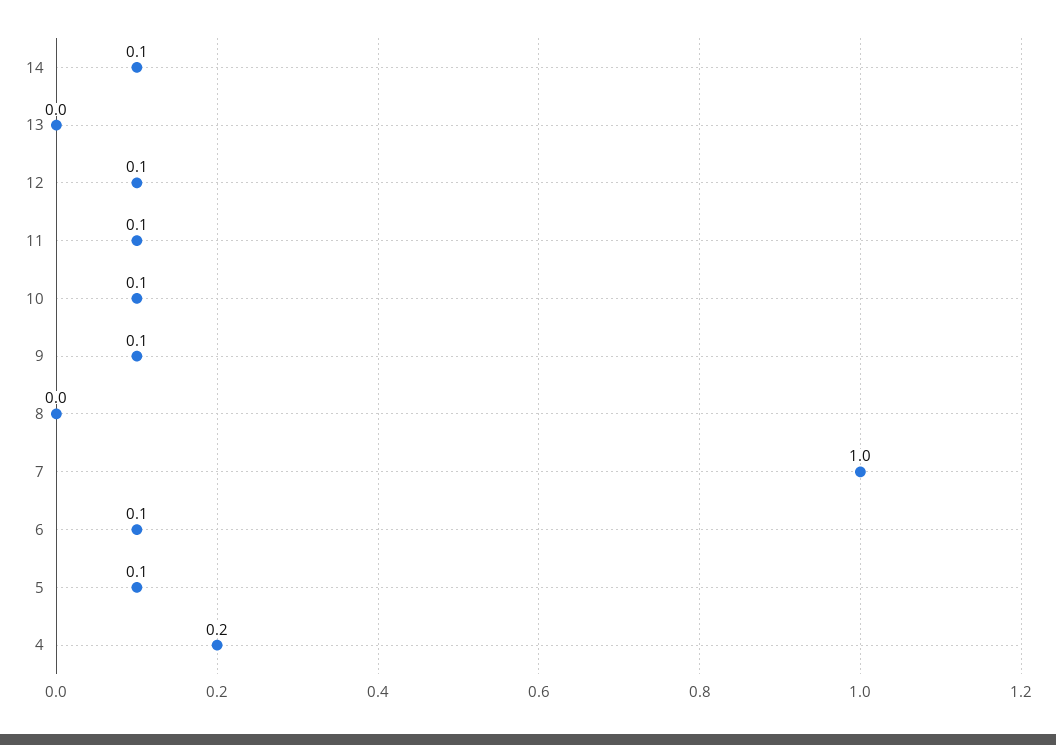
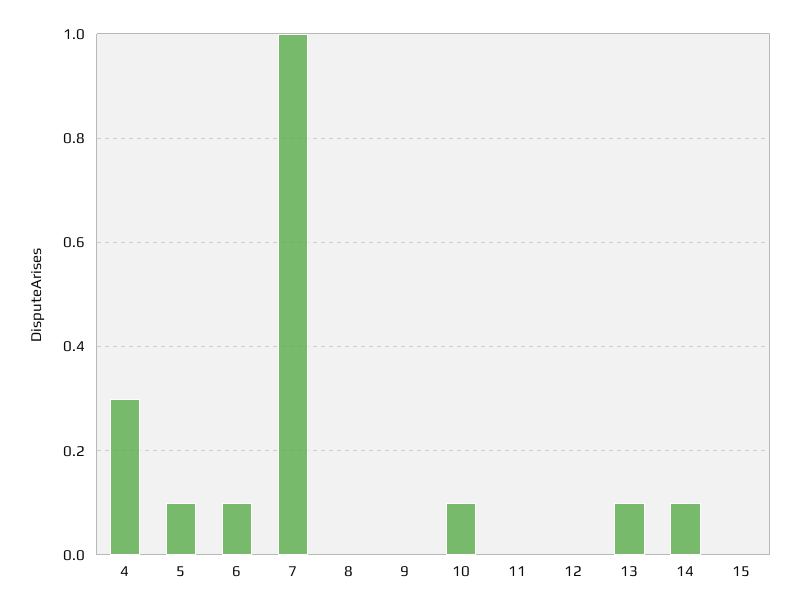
  {
    "14": 0.1,
-   "13": 0,
+   "13": 0.1,
-   "12": 0.1,
+   "12": 0,
-   "11": 0.1,
+   "11": 0,
    "10": 0.1,
-   "9": 0.1,
+   "9": 0,
    "8": 0,
    "7": 1,
    "6": 0.1,
    "5": 0.1,
-   "4": 0.2
+   "4": 0.3,
+   "15": 0
  }

